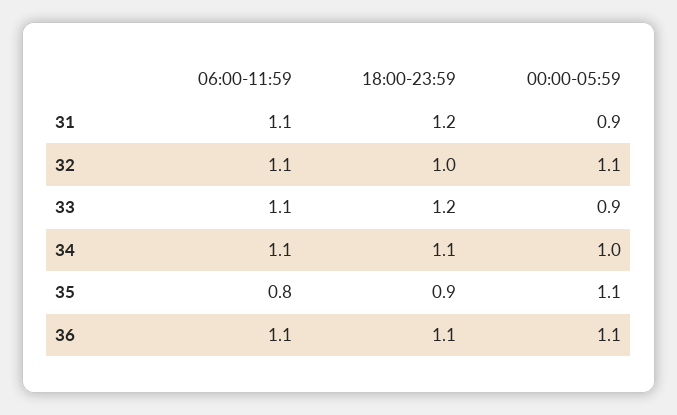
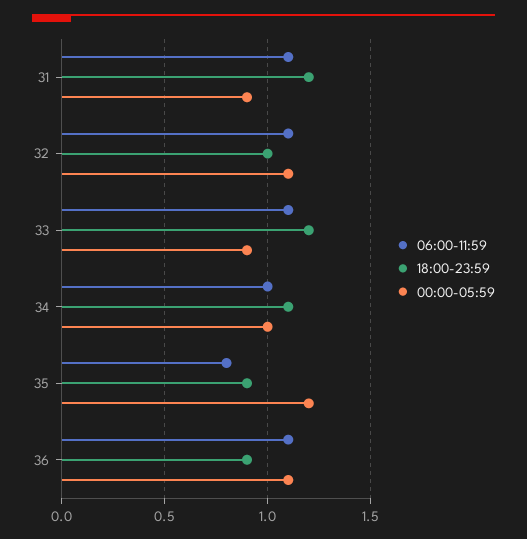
  {
    "06:00-11:59": {
      "31": 1.1,
      "32": 1.1,
      "33": 1.1,
-     "34": 1.1,
+     "34": 1,
      "35": 0.8,
      "36": 1.1
    },
    "18:00-23:59": {
      "31": 1.2,
      "32": 1,
      "33": 1.2,
      "34": 1.1,
      "35": 0.9,
-     "36": 1.1
+     "36": 0.9
    },
    "00:00-05:59": {
      "31": 0.9,
      "32": 1.1,
      "33": 0.9,
      "34": 1,
-     "35": 1.1,
+     "35": 1.2,
      "36": 1.1
    }
  }

